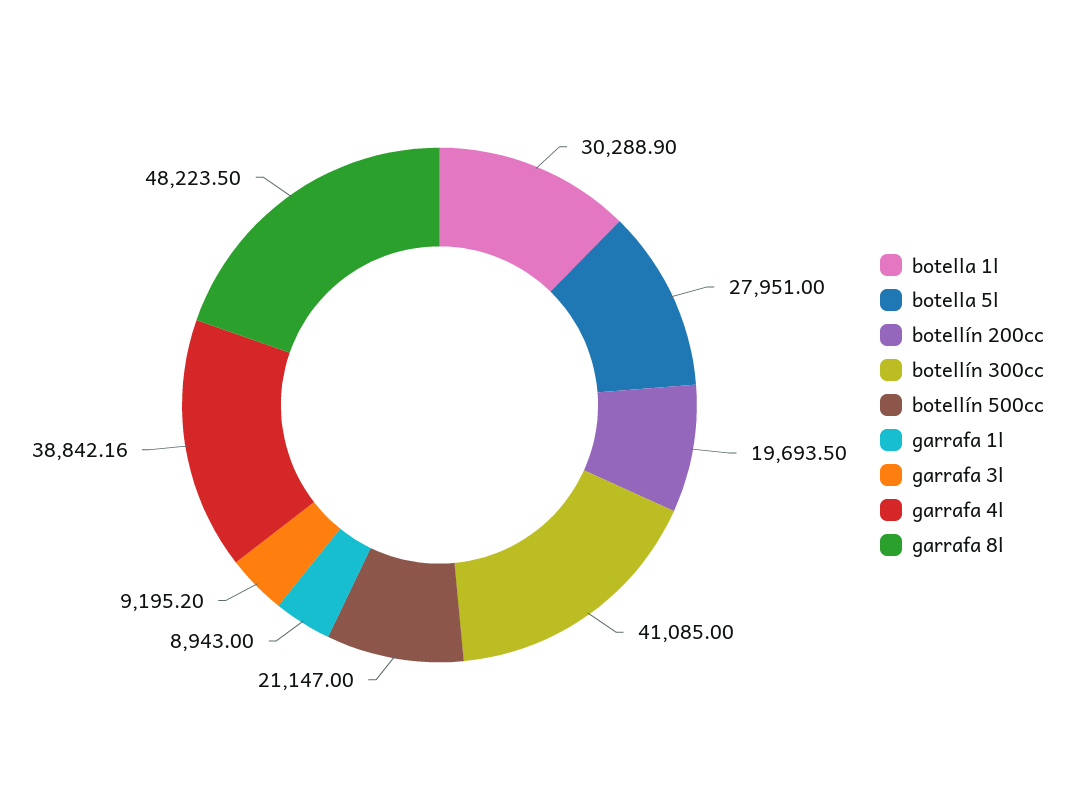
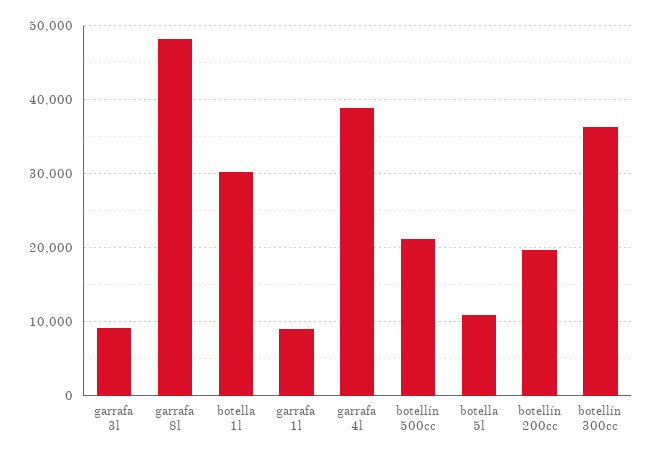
  {
    "botella 1l": 30288.9,
-   "botella 5l": 27951,
+   "botella 5l": 11000,
    "botellín 200cc": 19693.5,
-   "botellín 300cc": 41085,
+   "botellín 300cc": 36000,
    "botellín 500cc": 21147,
    "garrafa 1l": 8943,
    "garrafa 3l": 9195.2,
    "garrafa 4l": 38842.16,
    "garrafa 8l": 48223.5
  }

